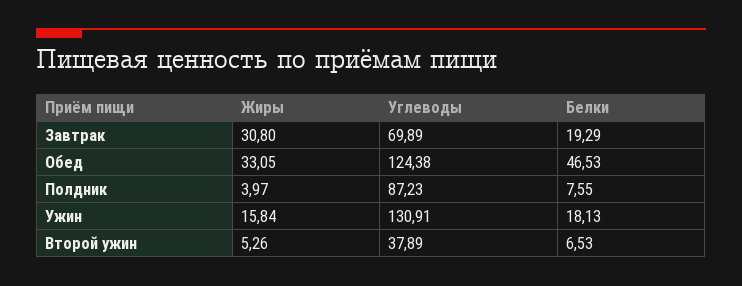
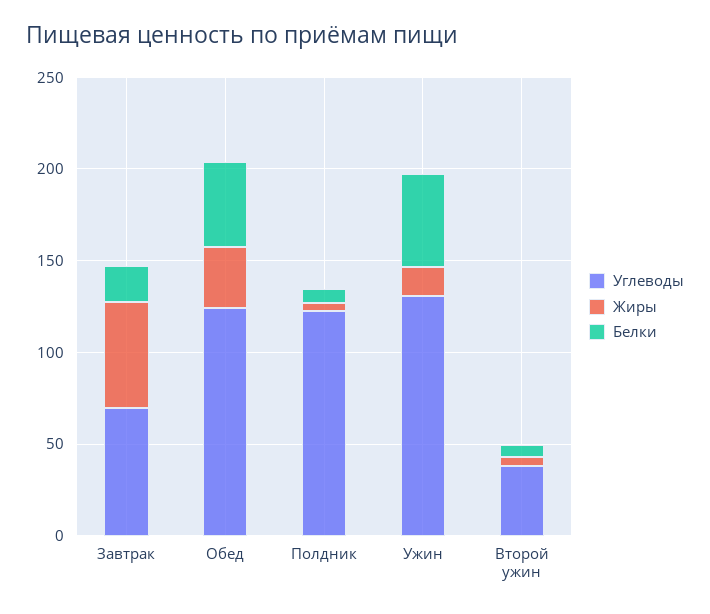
  {
    "Жиры": {
-     "Завтрак": 30.8,
+     "Завтрак": 60,
      "Обед": 33.05,
      "Полдник": 3.97,
      "Ужин": 15.84,
      "Второй ужин": 5.26
    },
    "Углеводы": {
      "Завтрак": 69.89,
      "Обед": 124.38,
-     "Полдник": 87.23,
+     "Полдник": 120,
      "Ужин": 130.91,
      "Второй ужин": 37.89
    },
    "Белки": {
      "Завтрак": 19.29,
      "Обед": 46.53,
      "Полдник": 7.55,
-     "Ужин": 18.13,
+     "Ужин": 50,
      "Второй ужин": 6.53
    }
  }

